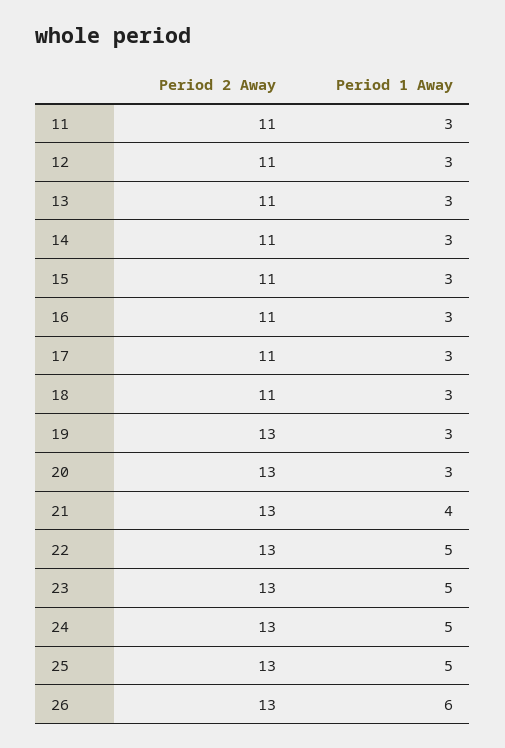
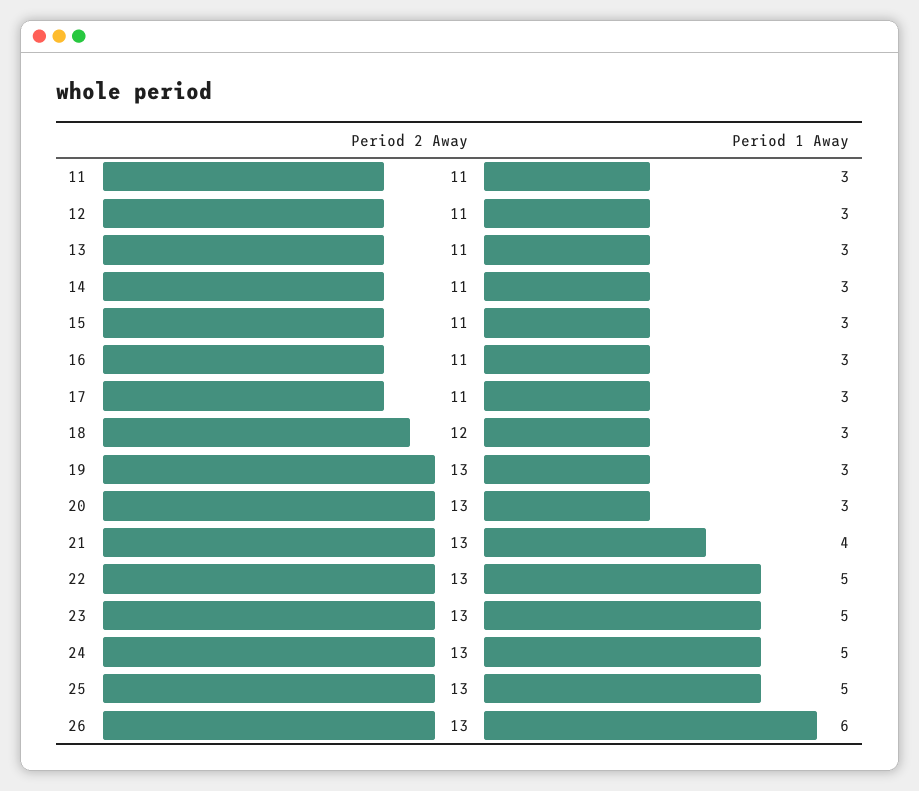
  {
    "Period 2 Away": {
      "11": 11,
      "12": 11,
      "13": 11,
      "14": 11,
      "15": 11,
      "16": 11,
      "17": 11,
-     "18": 11,
+     "18": 12,
      "19": 13,
      "20": 13,
      "21": 13,
      "22": 13,
      "23": 13,
      "24": 13,
      "25": 13,
      "26": 13
    },
    "Period 1 Away": {
      "11": 3,
      "12": 3,
      "13": 3,
      "14": 3,
      "15": 3,
      "16": 3,
      "17": 3,
      "18": 3,
      "19": 3,
      "20": 3,
      "21": 4,
      "22": 5,
      "23": 5,
      "24": 5,
      "25": 5,
      "26": 6
    }
  }

